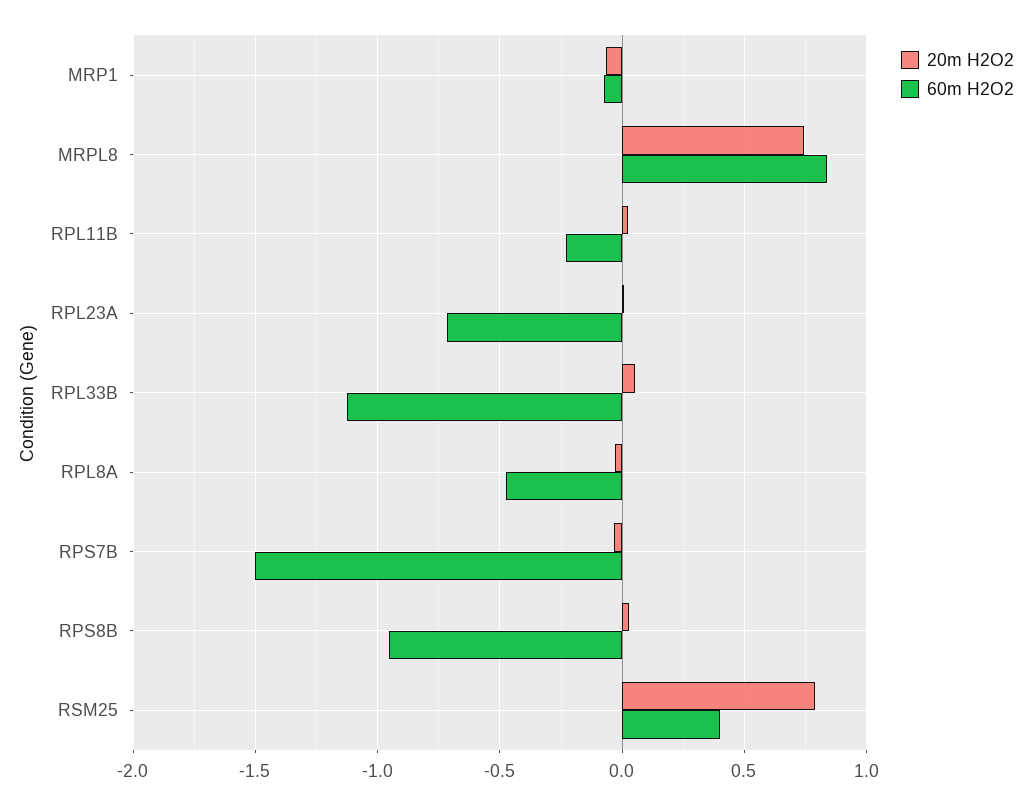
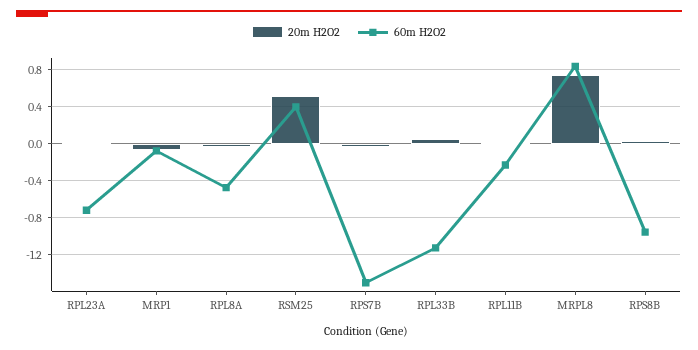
  {
    "20m H2O2": {
      "MRP1": -0.05,
      "MRPL8": 0.75,
      "RPL11B": 0,
      "RPL23A": 0,
      "RPL33B": 0.05,
      "RPL8A": -0.05,
      "RPS7B": -0.05,
      "RPS8B": 0.05,
-     "RSM25": 0.8
+     "RSM25": 0.5
    },
    "60m H2O2": {
      "MRP1": -0.1,
      "MRPL8": 0.85,
      "RPL11B": -0.25,
      "RPL23A": -0.7,
      "RPL33B": -1.15,
      "RPL8A": -0.45,
      "RPS7B": -1.5,
      "RPS8B": -0.95,
      "RSM25": 0.4
    }
  }

